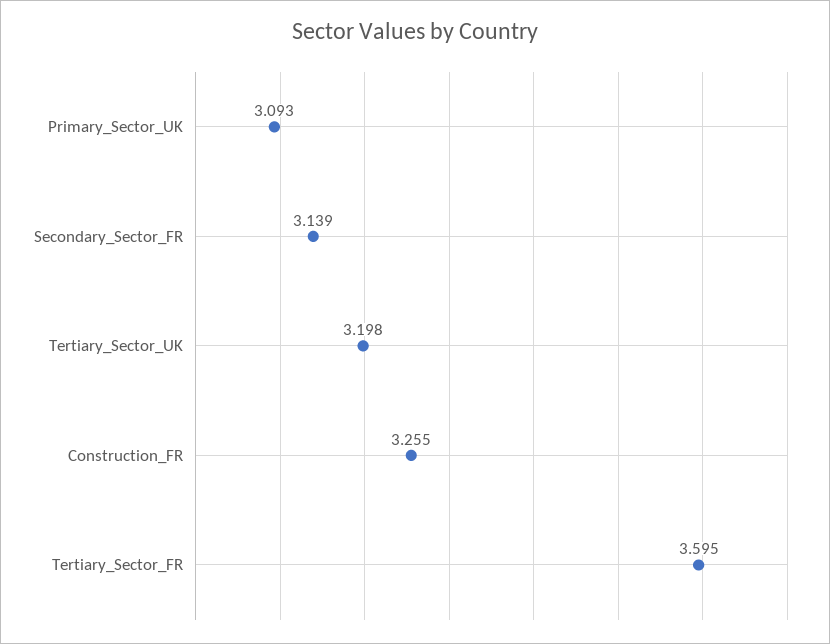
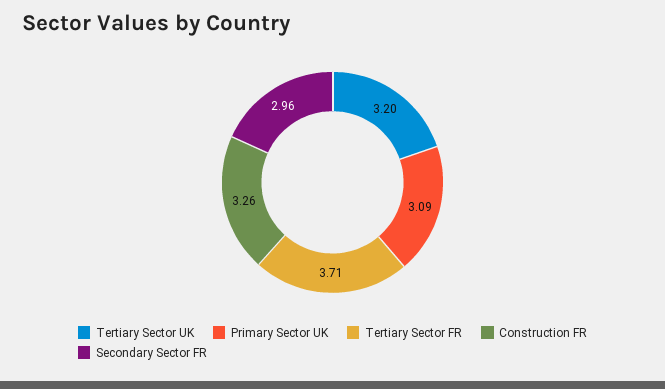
  {
    "Primary_Sector_UK": 3.093,
-   "Secondary_Sector_FR": 3.139,
+   "Secondary_Sector_FR": 2.96,
    "Tertiary_Sector_UK": 3.198,
    "Construction_FR": 3.255,
-   "Tertiary_Sector_FR": 3.595
+   "Tertiary_Sector_FR": 3.71
  }

